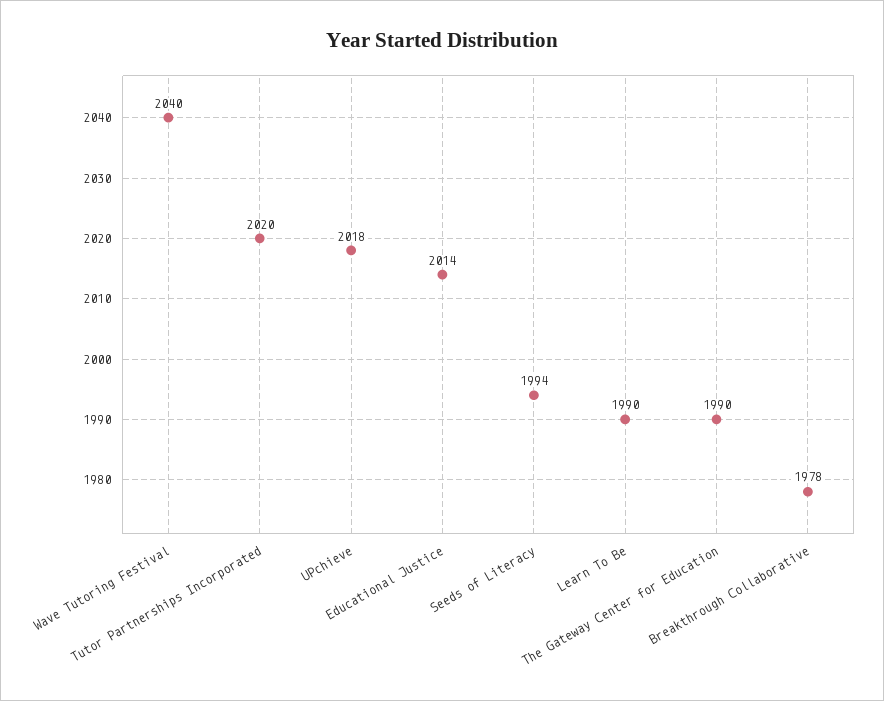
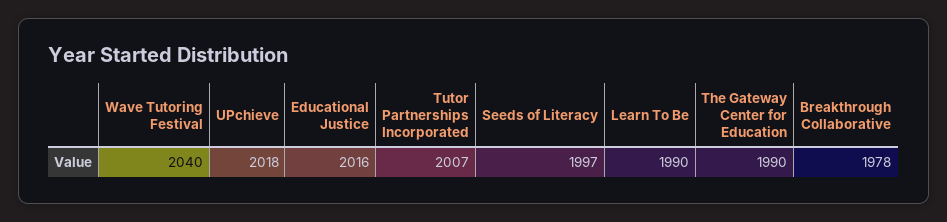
  {
    "Wave Tutoring Festival": 2040,
-   "Tutor Partnerships Incorporated": 2020,
+   "Tutor Partnerships Incorporated": 2007,
    "UPchieve": 2018,
-   "Educational Justice": 2014,
+   "Educational Justice": 2016,
-   "Seeds of Literacy": 1994,
+   "Seeds of Literacy": 1997,
    "Learn To Be": 1990,
    "The Gateway Center for Education": 1990,
    "Breakthrough Collaborative": 1978
  }

